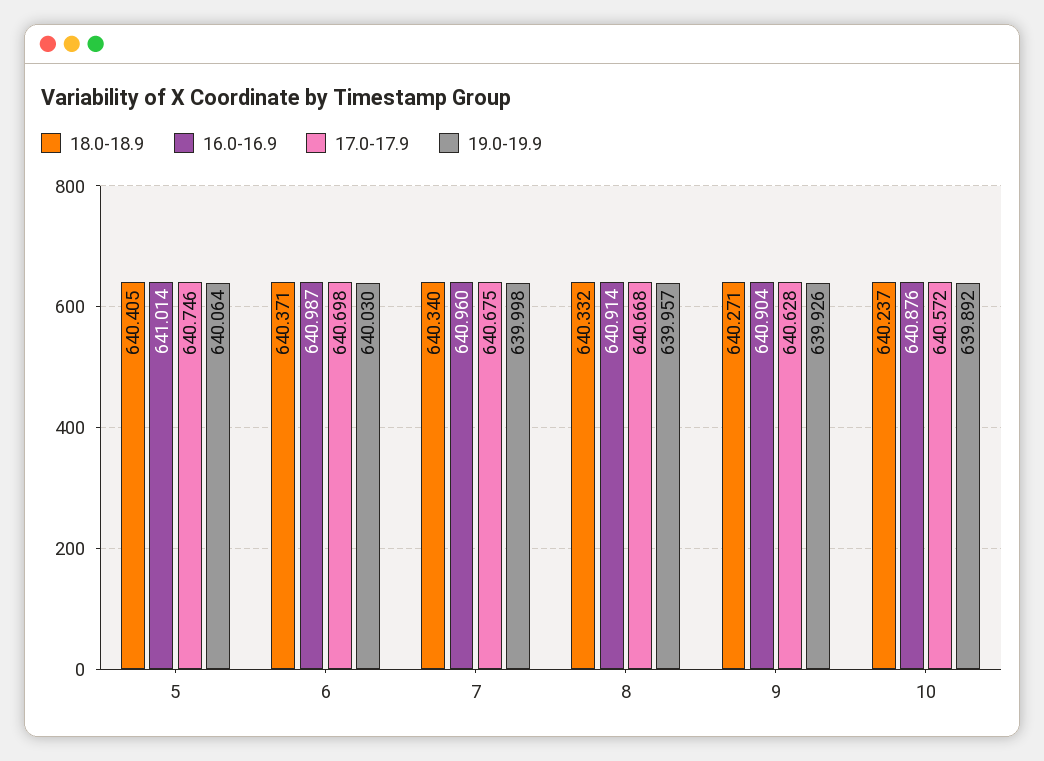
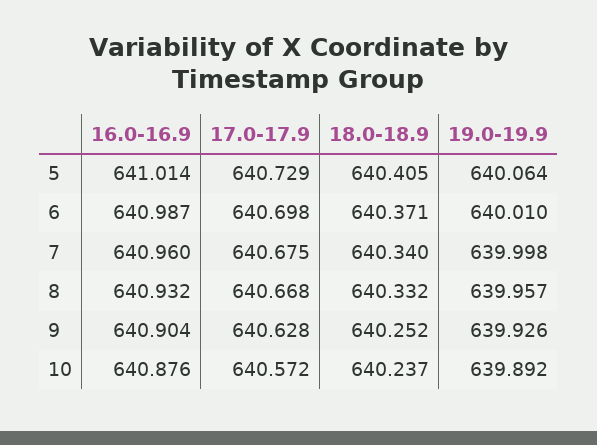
  {
    "18.0-18.9": {
      "5": 640.405,
      "6": 640.371,
      "7": 640.34,
      "8": 640.332,
-     "9": 640.271,
+     "9": 640.252,
      "10": 640.237
    },
    "16.0-16.9": {
      "5": 641.014,
      "6": 640.987,
      "7": 640.96,
-     "8": 640.914,
+     "8": 640.932,
      "9": 640.904,
      "10": 640.876
    },
    "17.0-17.9": {
-     "5": 640.746,
+     "5": 640.729,
      "6": 640.698,
      "7": 640.675,
      "8": 640.668,
      "9": 640.628,
      "10": 640.572
    },
    "19.0-19.9": {
      "5": 640.064,
-     "6": 640.03,
+     "6": 640.01,
      "7": 639.998,
      "8": 639.957,
      "9": 639.926,
      "10": 639.892
    }
  }

